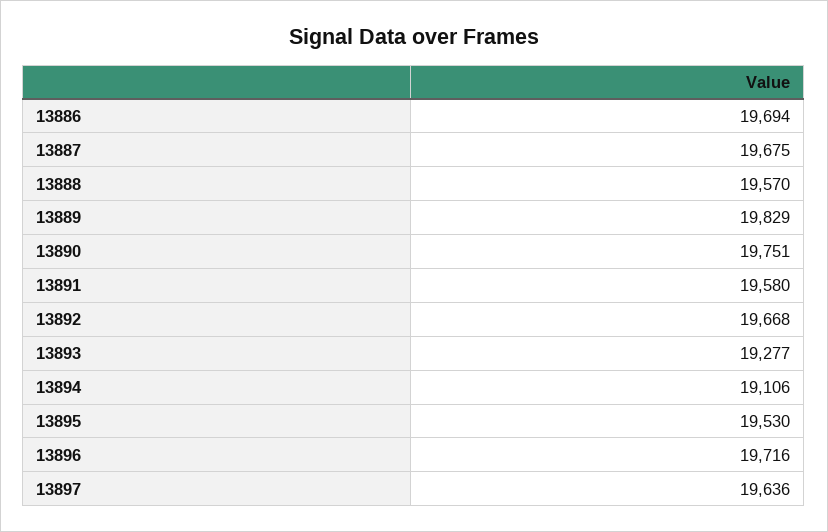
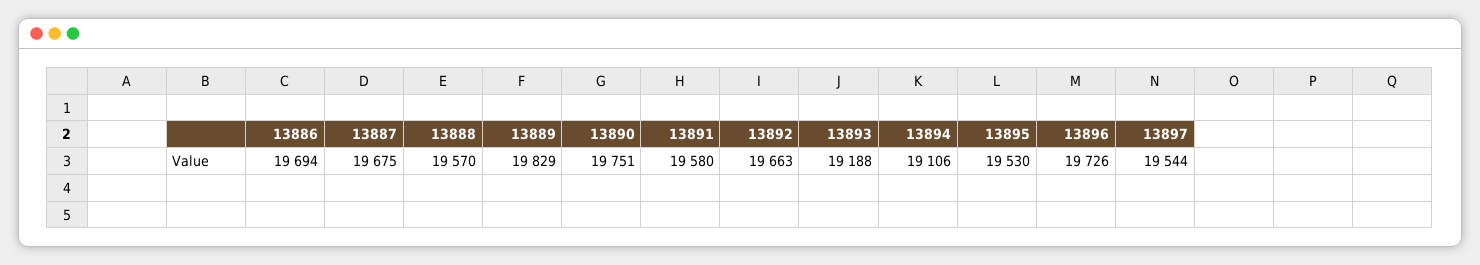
  {
    "13886": 19694,
    "13887": 19675,
    "13888": 19570,
    "13889": 19829,
    "13890": 19751,
    "13891": 19580,
-   "13892": 19668,
+   "13892": 19663,
-   "13893": 19277,
+   "13893": 19188,
    "13894": 19106,
    "13895": 19530,
-   "13896": 19716,
+   "13896": 19726,
-   "13897": 19636
+   "13897": 19544
  }

